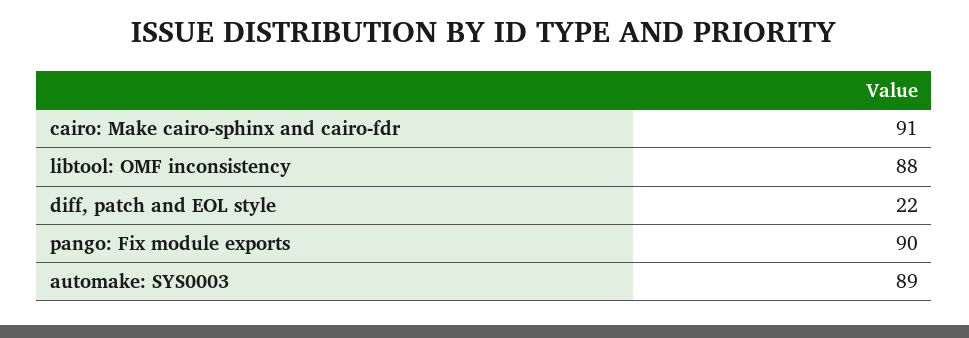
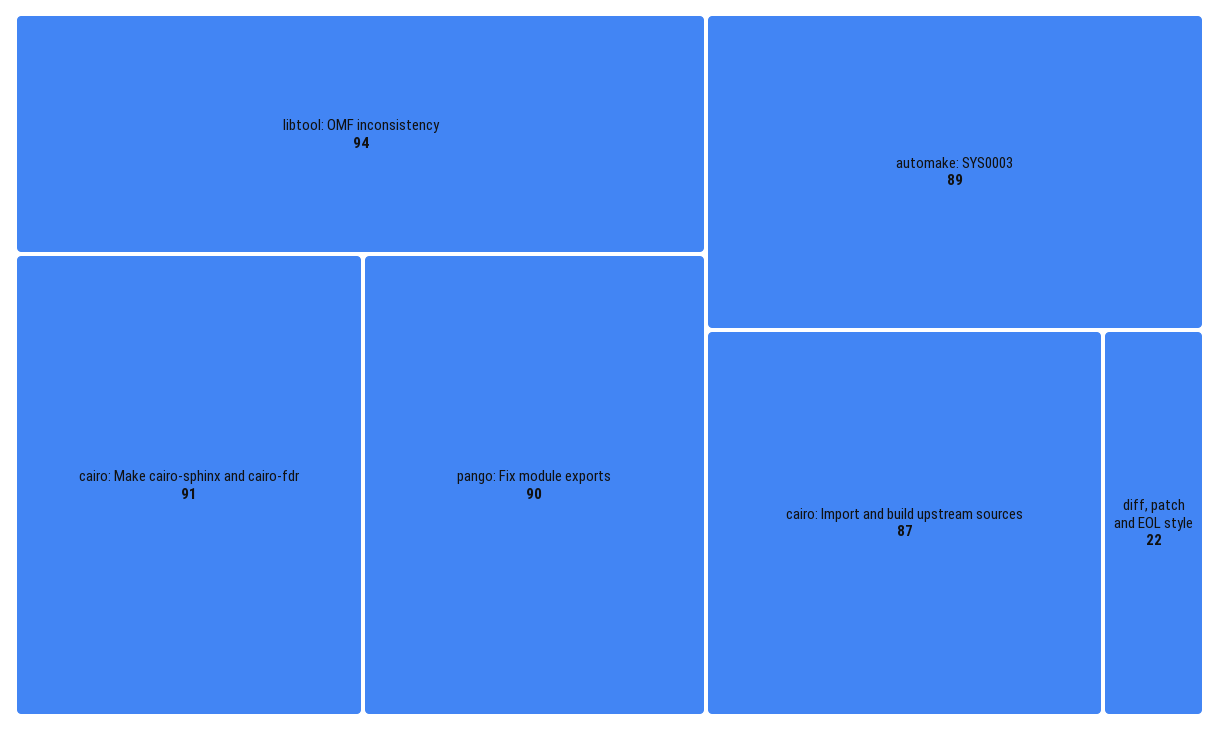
  {
    "cairo: Make cairo-sphinx and cairo-fdr": 91,
-   "libtool: OMF inconsistency": 88,
+   "libtool: OMF inconsistency": 94,
    "diff, patch and EOL style": 22,
    "pango: Fix module exports": 90,
-   "automake: SYS0003": 89
+   "automake: SYS0003": 89,
+   "cairo: Import and build upstream sources": 87
  }

